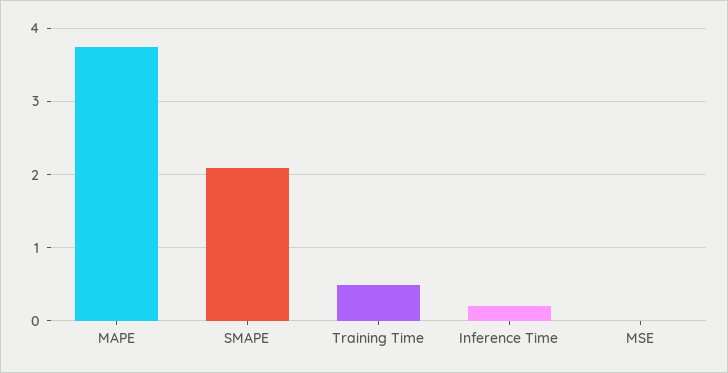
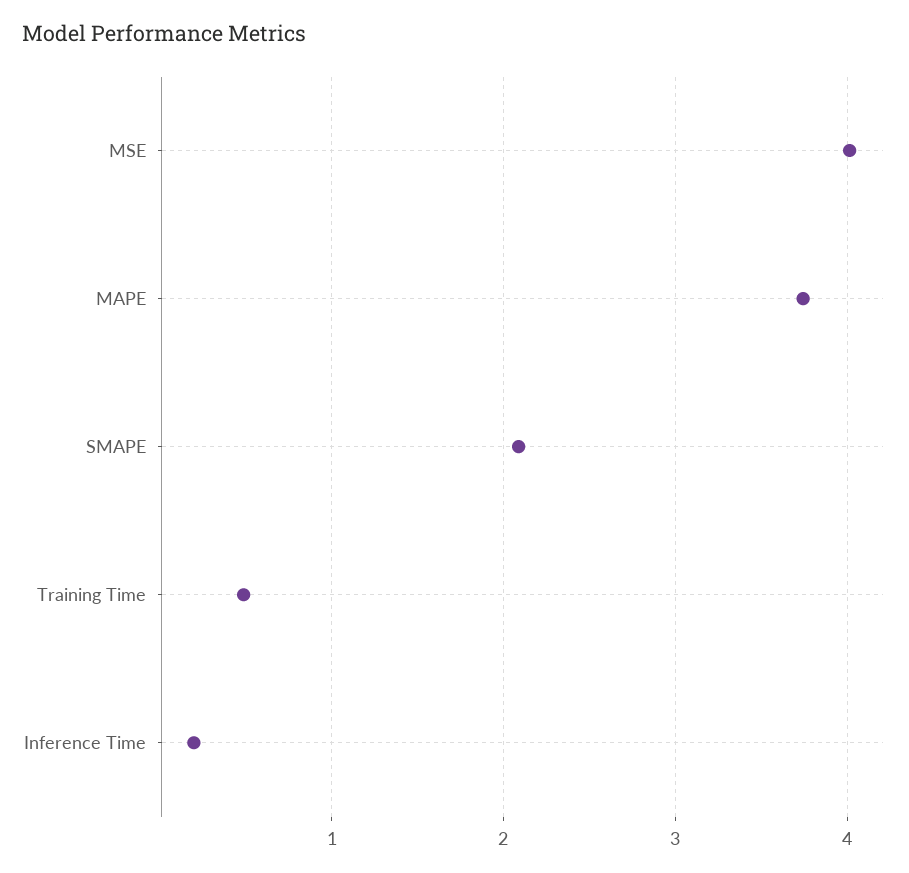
  {
    "MAPE": 3.7,
    "SMAPE": 2.1,
    "Training Time": 0.5,
    "Inference Time": 0.2,
-   "MSE": 0
+   "MSE": 4
  }

